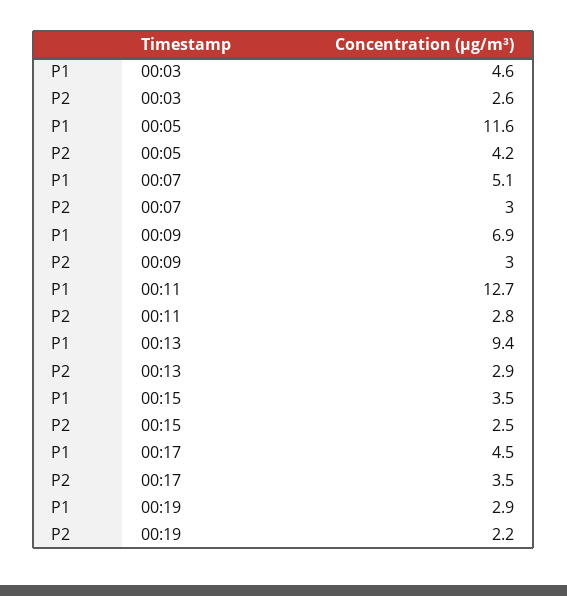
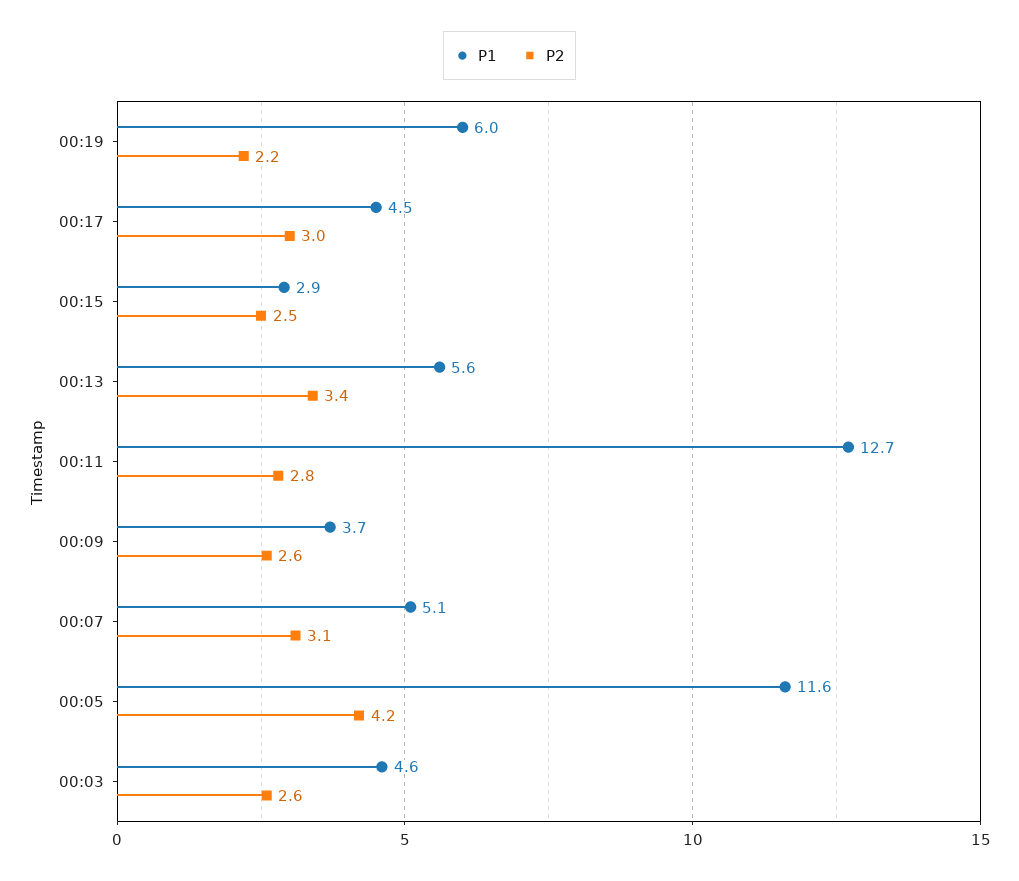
  {
    "P1": {
      "00:03": 4.6,
      "00:05": 11.6,
      "00:07": 5.1,
-     "00:09": 6.9,
+     "00:09": 3.7,
      "00:11": 12.7,
-     "00:13": 9.4,
+     "00:13": 5.6,
-     "00:15": 3.5,
+     "00:15": 2.9,
      "00:17": 4.5,
-     "00:19": 2.9
+     "00:19": 6
    },
    "P2": {
      "00:03": 2.6,
      "00:05": 4.2,
-     "00:07": 3,
+     "00:07": 3.1,
-     "00:09": 3,
+     "00:09": 2.6,
      "00:11": 2.8,
-     "00:13": 2.9,
+     "00:13": 3.4,
      "00:15": 2.5,
-     "00:17": 3.5,
+     "00:17": 3,
      "00:19": 2.2
    }
  }

